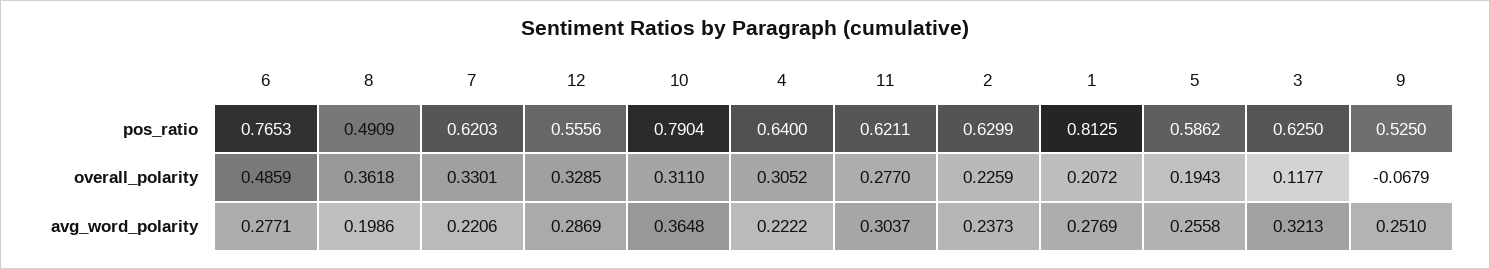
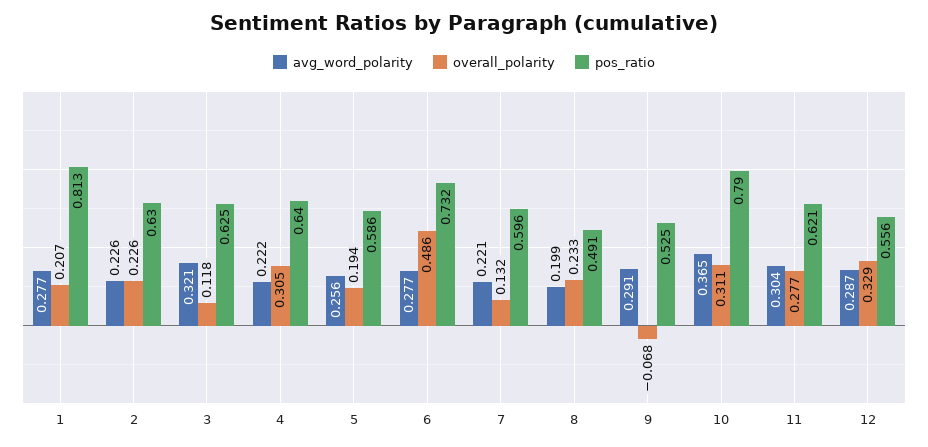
  {
    "pos_ratio": {
-     "6": 0.7653,
+     "6": 0.732,
      "8": 0.4909,
-     "7": 0.6203,
+     "7": 0.596,
      "12": 0.5556,
      "10": 0.7904,
      "4": 0.64,
      "11": 0.6211,
      "2": 0.6299,
      "1": 0.8125,
      "5": 0.5862,
      "3": 0.625,
      "9": 0.525
    },
    "overall_polarity": {
      "6": 0.4859,
-     "8": 0.3618,
+     "8": 0.233,
-     "7": 0.3301,
+     "7": 0.132,
      "12": 0.3285,
      "10": 0.311,
      "4": 0.3052,
      "11": 0.277,
      "2": 0.2259,
      "1": 0.2072,
      "5": 0.1943,
      "3": 0.1177,
      "9": -0.0679
    },
    "avg_word_polarity": {
      "6": 0.2771,
      "8": 0.1986,
      "7": 0.2206,
      "12": 0.2869,
      "10": 0.3648,
      "4": 0.2222,
      "11": 0.3037,
-     "2": 0.2373,
+     "2": 0.226,
      "1": 0.2769,
      "5": 0.2558,
      "3": 0.3213,
-     "9": 0.251
+     "9": 0.291
    }
  }

